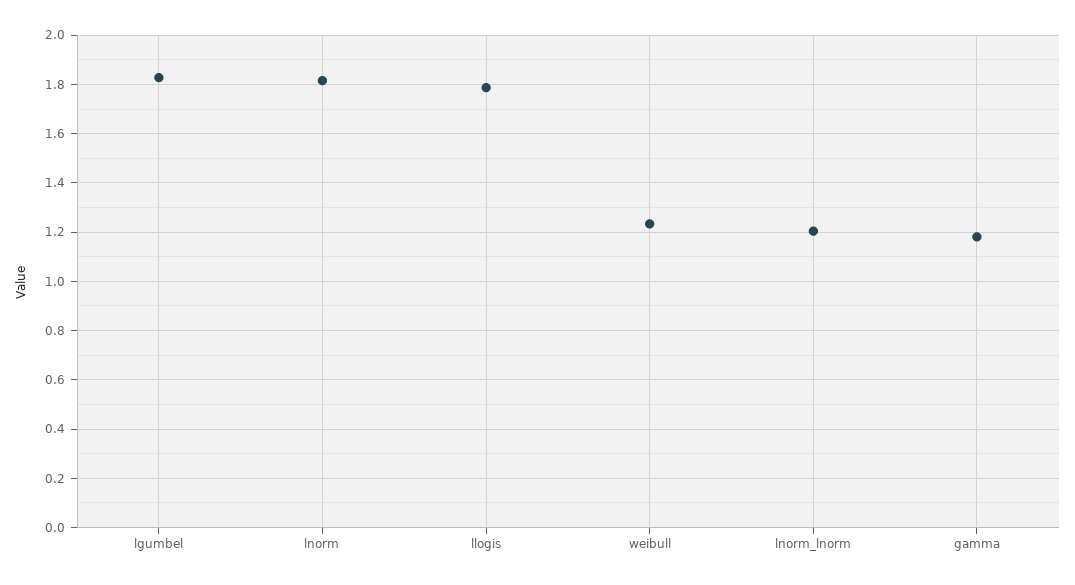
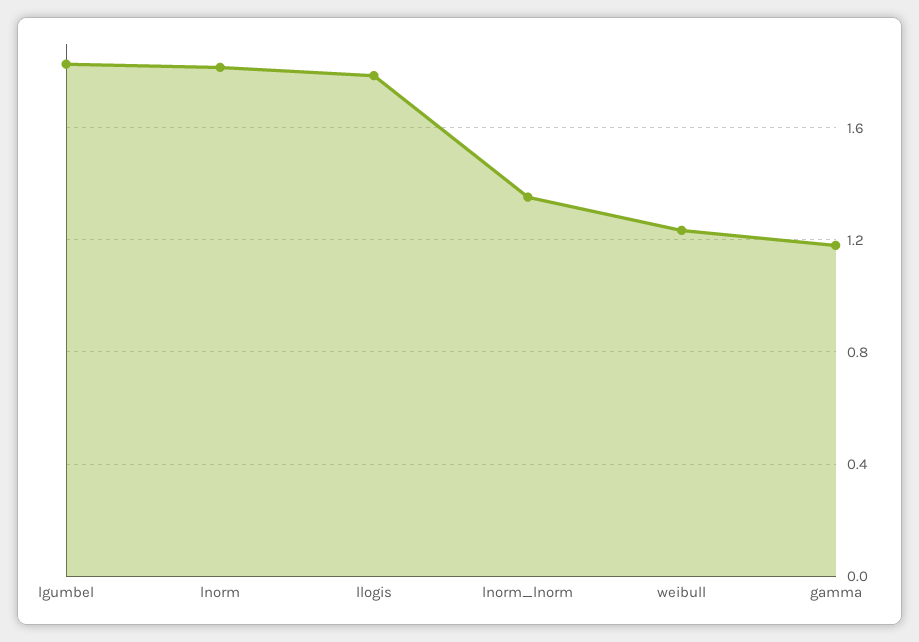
  {
    "lgumbel": 1.825,
    "lnorm": 1.825,
    "llogis": 1.775,
    "weibull": 1.225,
-   "lnorm_lnorm": 1.2,
+   "lnorm_lnorm": 1.35,
    "gamma": 1.175
  }

